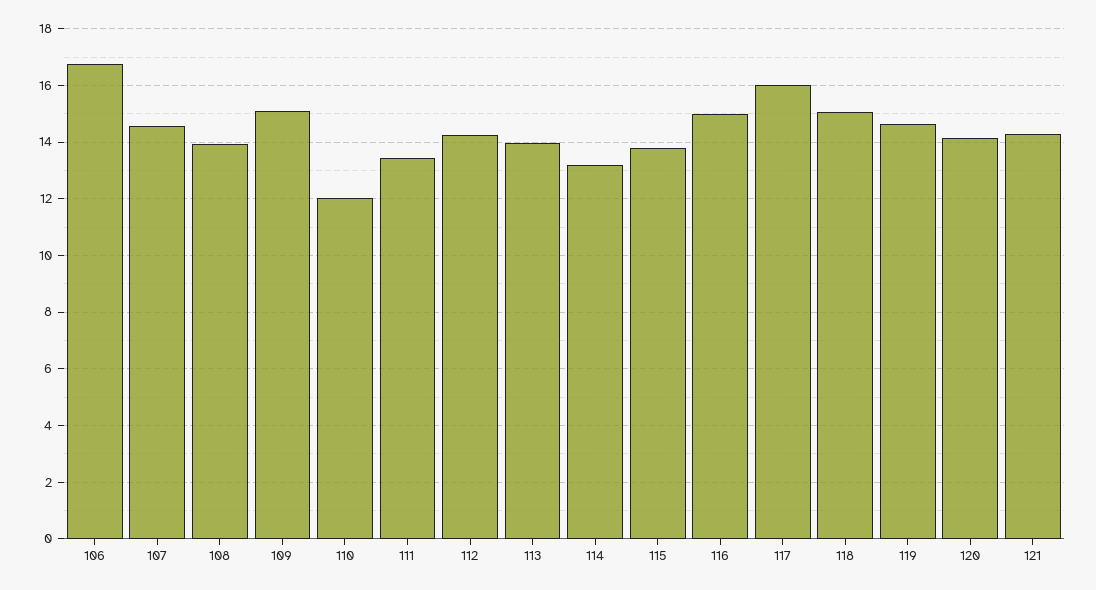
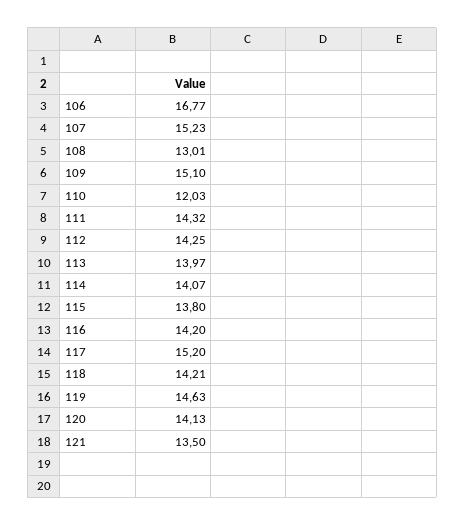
  {
    "106": 16.77,
-   "107": 14.5,
+   "107": 15.23,
-   "108": 14,
+   "108": 13.01,
    "109": 15.1,
    "110": 12.03,
-   "111": 13.5,
+   "111": 14.32,
    "112": 14.25,
    "113": 13.97,
-   "114": 13.25,
+   "114": 14.07,
    "115": 13.8,
-   "116": 15,
+   "116": 14.2,
-   "117": 16,
+   "117": 15.2,
-   "118": 15,
+   "118": 14.21,
    "119": 14.63,
    "120": 14.13,
-   "121": 14.25
+   "121": 13.5
  }

